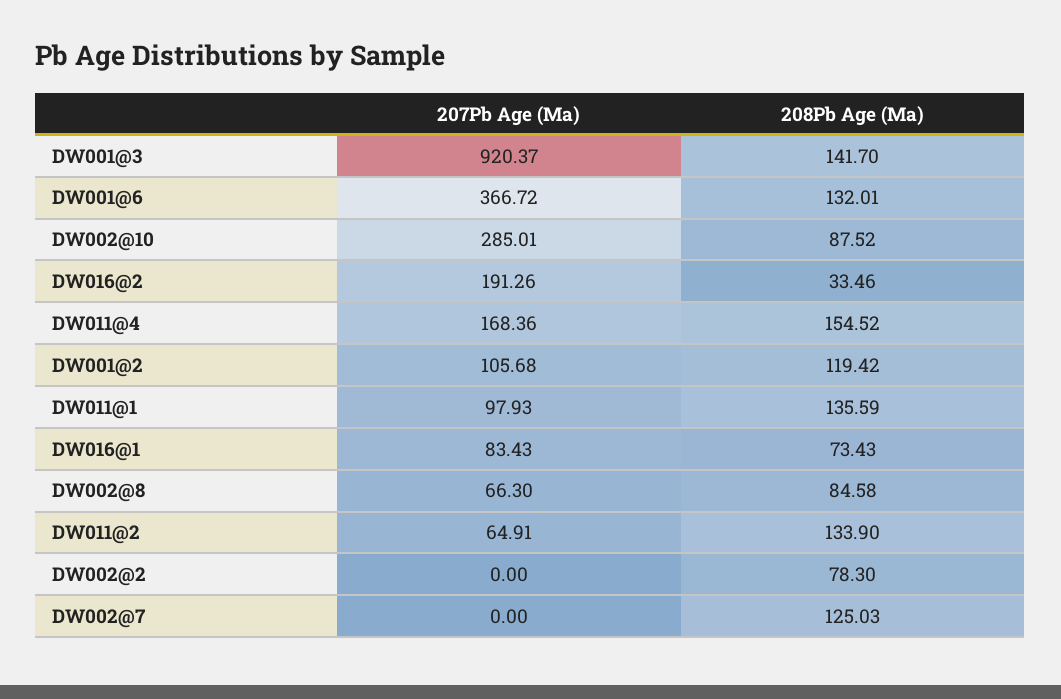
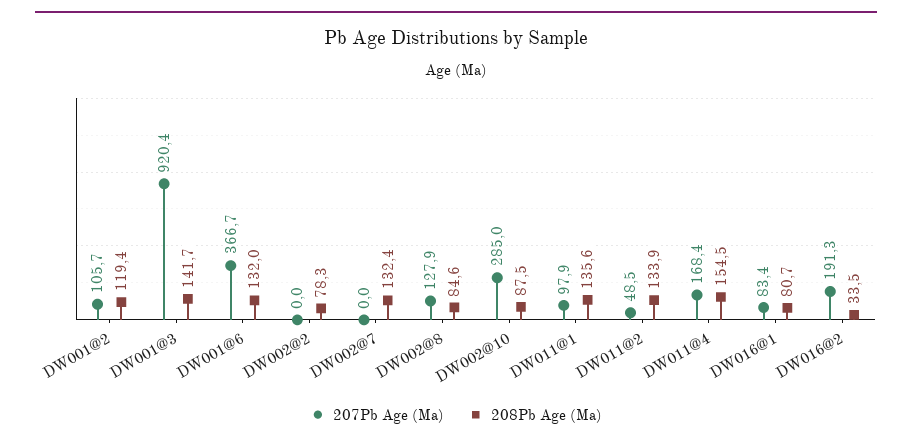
  {
    "207Pb Age (Ma)": {
      "DW001@3": 920.37,
      "DW001@6": 366.72,
      "DW002@10": 285.01,
      "DW016@2": 191.26,
      "DW011@4": 168.36,
      "DW001@2": 105.68,
      "DW011@1": 97.93,
      "DW016@1": 83.43,
-     "DW002@8": 66.3,
+     "DW002@8": 127.9,
-     "DW011@2": 64.91,
+     "DW011@2": 48.5,
      "DW002@2": 0,
      "DW002@7": 0
    },
    "208Pb Age (Ma)": {
      "DW001@3": 141.7,
      "DW001@6": 132.01,
      "DW002@10": 87.52,
      "DW016@2": 33.46,
      "DW011@4": 154.52,
      "DW001@2": 119.42,
      "DW011@1": 135.59,
-     "DW016@1": 73.43,
+     "DW016@1": 80.7,
      "DW002@8": 84.58,
      "DW011@2": 133.9,
      "DW002@2": 78.3,
-     "DW002@7": 125.03
+     "DW002@7": 132.4
    }
  }

